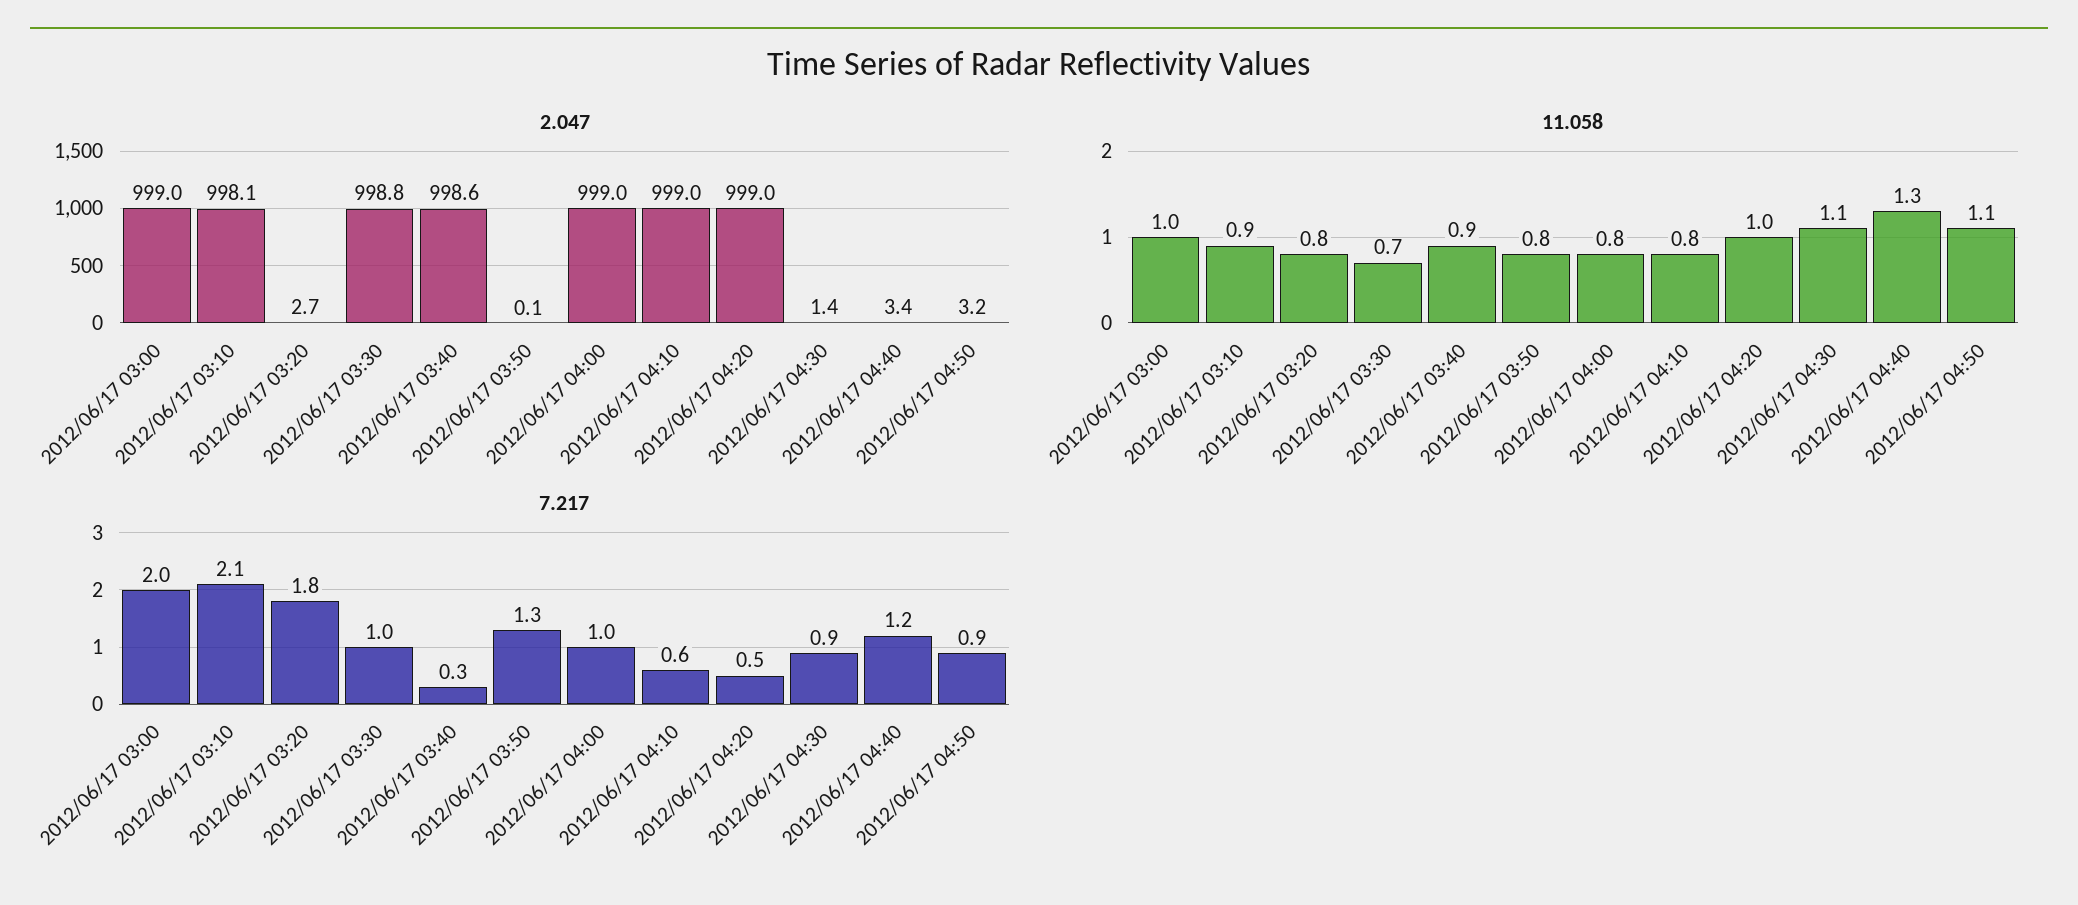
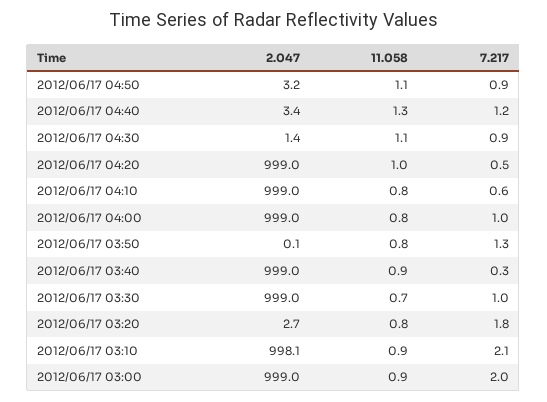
  {
    "2.047": {
      "2012/06/17 03:00": 999,
      "2012/06/17 03:10": 998.1,
      "2012/06/17 03:20": 2.7,
-     "2012/06/17 03:30": 998.8,
+     "2012/06/17 03:30": 999,
-     "2012/06/17 03:40": 998.6,
+     "2012/06/17 03:40": 999,
      "2012/06/17 03:50": 0.1,
      "2012/06/17 04:00": 999,
      "2012/06/17 04:10": 999,
      "2012/06/17 04:20": 999,
      "2012/06/17 04:30": 1.4,
      "2012/06/17 04:40": 3.4,
      "2012/06/17 04:50": 3.2
    },
    "11.058": {
-     "2012/06/17 03:00": 1,
+     "2012/06/17 03:00": 0.9,
      "2012/06/17 03:10": 0.9,
      "2012/06/17 03:20": 0.8,
      "2012/06/17 03:30": 0.7,
      "2012/06/17 03:40": 0.9,
      "2012/06/17 03:50": 0.8,
      "2012/06/17 04:00": 0.8,
      "2012/06/17 04:10": 0.8,
      "2012/06/17 04:20": 1,
      "2012/06/17 04:30": 1.1,
      "2012/06/17 04:40": 1.3,
      "2012/06/17 04:50": 1.1
    },
    "7.217": {
      "2012/06/17 03:00": 2,
      "2012/06/17 03:10": 2.1,
      "2012/06/17 03:20": 1.8,
      "2012/06/17 03:30": 1,
      "2012/06/17 03:40": 0.3,
      "2012/06/17 03:50": 1.3,
      "2012/06/17 04:00": 1,
      "2012/06/17 04:10": 0.6,
      "2012/06/17 04:20": 0.5,
      "2012/06/17 04:30": 0.9,
      "2012/06/17 04:40": 1.2,
      "2012/06/17 04:50": 0.9
    }
  }

